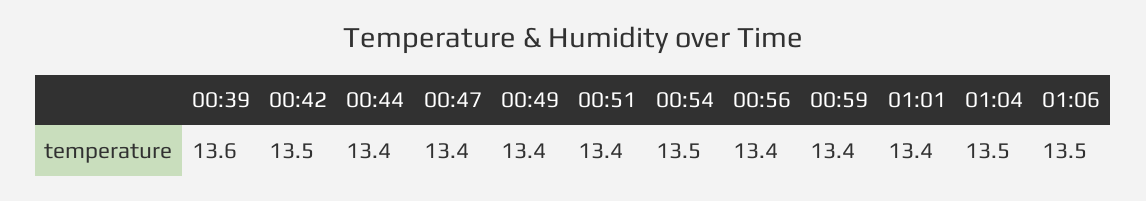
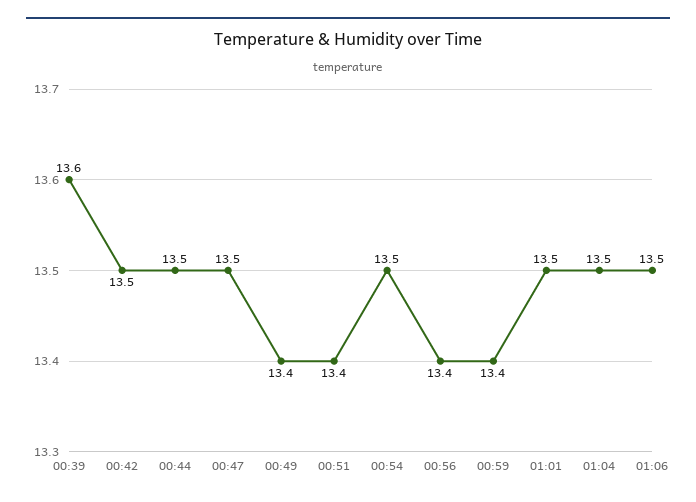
  {
    "00:39": 13.6,
    "00:42": 13.5,
-   "00:44": 13.4,
+   "00:44": 13.5,
-   "00:47": 13.4,
+   "00:47": 13.5,
    "00:49": 13.4,
    "00:51": 13.4,
    "00:54": 13.5,
    "00:56": 13.4,
    "00:59": 13.4,
-   "01:01": 13.4,
+   "01:01": 13.5,
    "01:04": 13.5,
    "01:06": 13.5
  }

